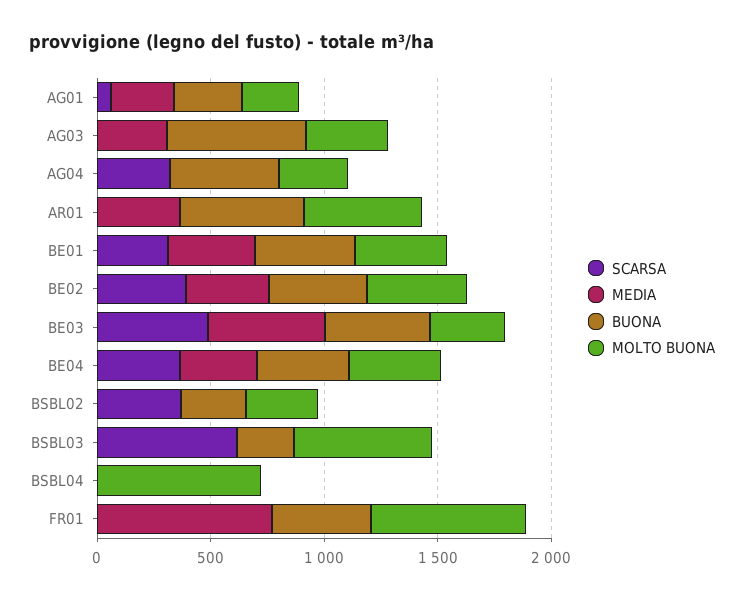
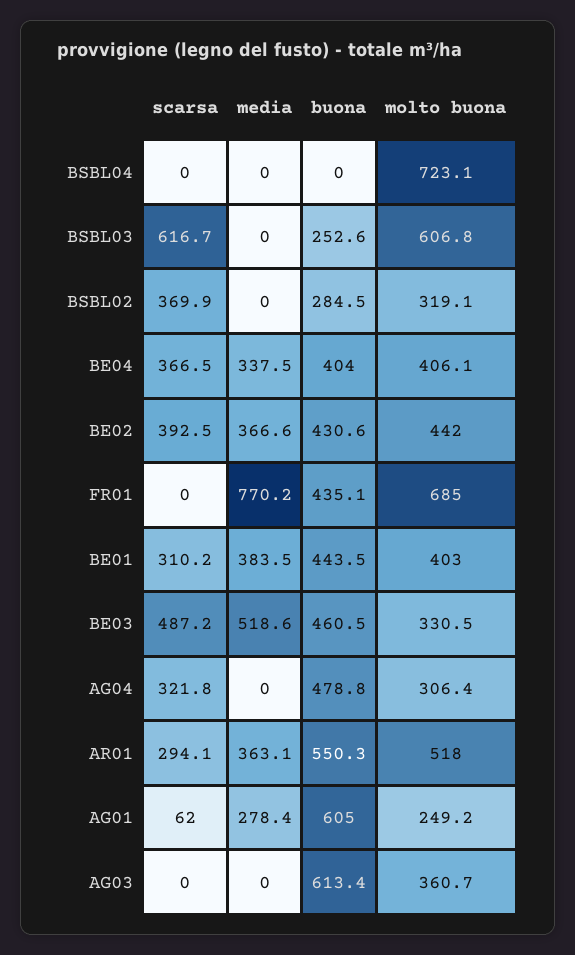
  {
    "SCARSA": {
      "AG01": 62,
      "AG03": 0,
      "AG04": 321.8,
-     "AR01": 0,
+     "AR01": 294.1,
      "BE01": 310.2,
      "BE02": 392.5,
      "BE03": 487.2,
      "BE04": 366.5,
      "BSBL02": 369.9,
      "BSBL03": 616.7,
      "BSBL04": 0,
      "FR01": 0
    },
    "MEDIA": {
      "AG01": 278.4,
-     "AG03": 300,
+     "AG03": 0,
      "AG04": 0,
      "AR01": 363.1,
      "BE01": 383.5,
      "BE02": 366.6,
      "BE03": 518.6,
      "BE04": 337.5,
      "BSBL02": 0,
      "BSBL03": 0,
      "BSBL04": 0,
      "FR01": 770.2
    },
    "BUONA": {
-     "AG01": 300,
+     "AG01": 605,
      "AG03": 613.4,
      "AG04": 478.8,
      "AR01": 550.3,
      "BE01": 443.5,
      "BE02": 430.6,
      "BE03": 460.5,
      "BE04": 404,
      "BSBL02": 284.5,
      "BSBL03": 252.6,
      "BSBL04": 0,
      "FR01": 435.1
    },
    "MOLTO BUONA": {
      "AG01": 249.2,
      "AG03": 360.7,
      "AG04": 306.4,
      "AR01": 518,
      "BE01": 403,
      "BE02": 442,
      "BE03": 330.5,
      "BE04": 406.1,
      "BSBL02": 319.1,
      "BSBL03": 606.8,
      "BSBL04": 723.1,
      "FR01": 685
    }
  }

